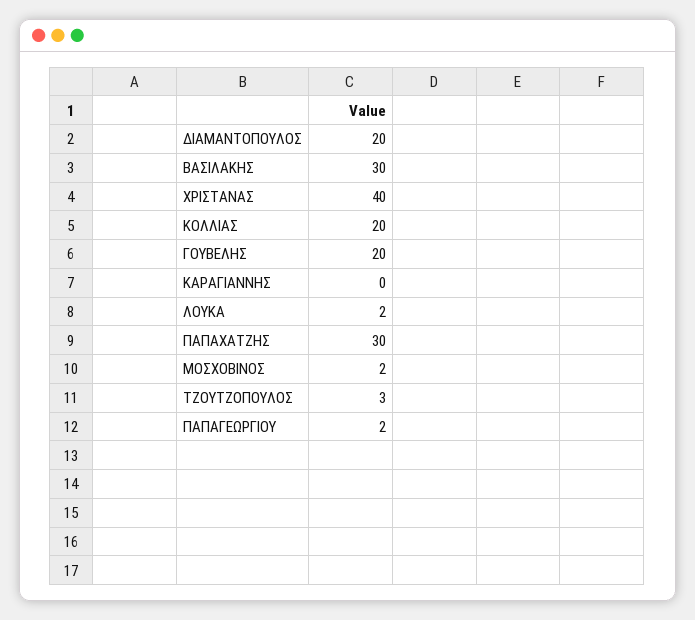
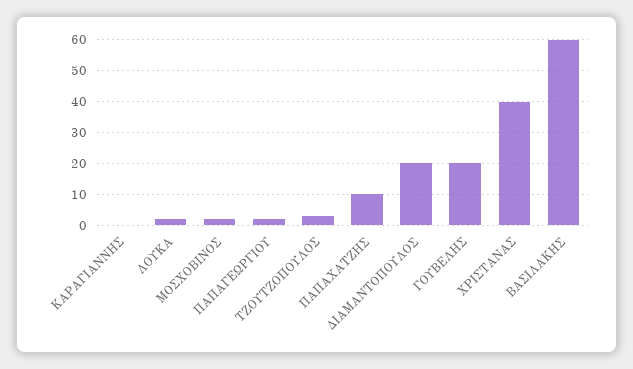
  {
    "ΔΙΑΜΑΝΤΟΠΟΥΛΟΣ": 20,
-   "ΒΑΣΙΛΑΚΗΣ": 30,
+   "ΒΑΣΙΛΑΚΗΣ": 60,
    "ΧΡΙΣΤΑΝΑΣ": 40,
-   "ΚΟΛΛΙΑΣ": 20,
    "ΓΟΥΒΕΛΗΣ": 20,
    "ΚΑΡΑΓΙΑΝΝΗΣ": 0,
    "ΛΟΥΚΑ": 2,
-   "ΠΑΠΑΧΑΤΖΗΣ": 30,
+   "ΠΑΠΑΧΑΤΖΗΣ": 10,
    "ΜΟΣΧΟΒΙΝΟΣ": 2,
    "ΤΖΟΥΤΖΟΠΟΥΛΟΣ": 3,
    "ΠΑΠΑΓΕΩΡΓΙΟΥ": 2
  }

